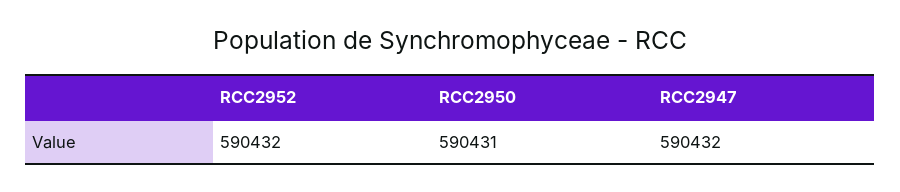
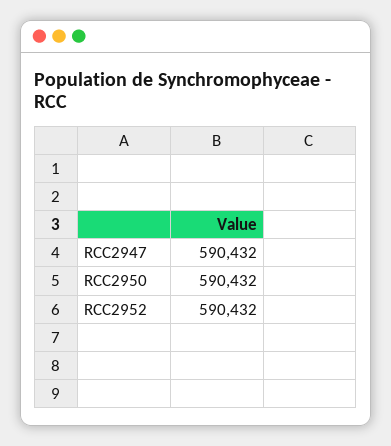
  {
    "RCC2952": 590432,
-   "RCC2950": 590431,
+   "RCC2950": 590432,
    "RCC2947": 590432
  }

